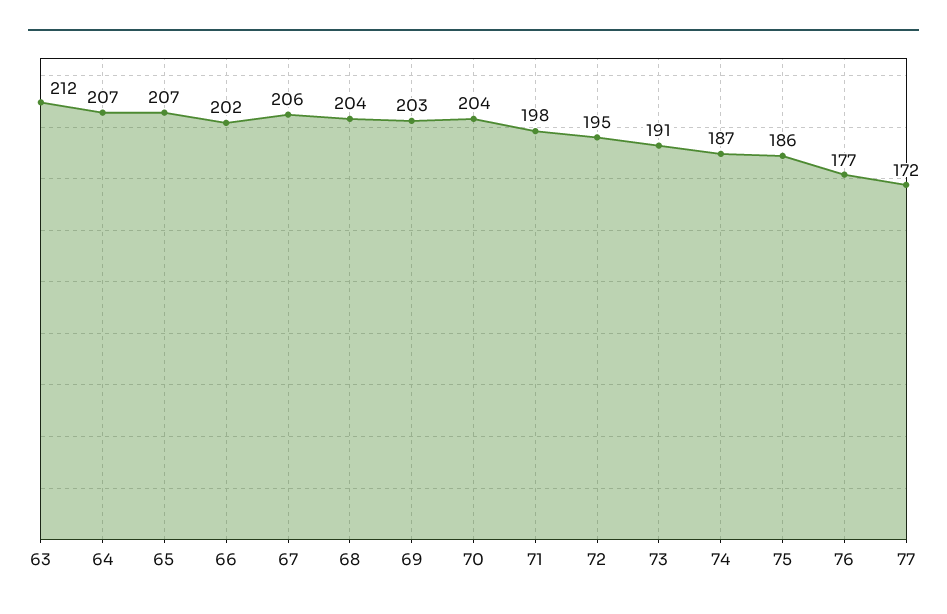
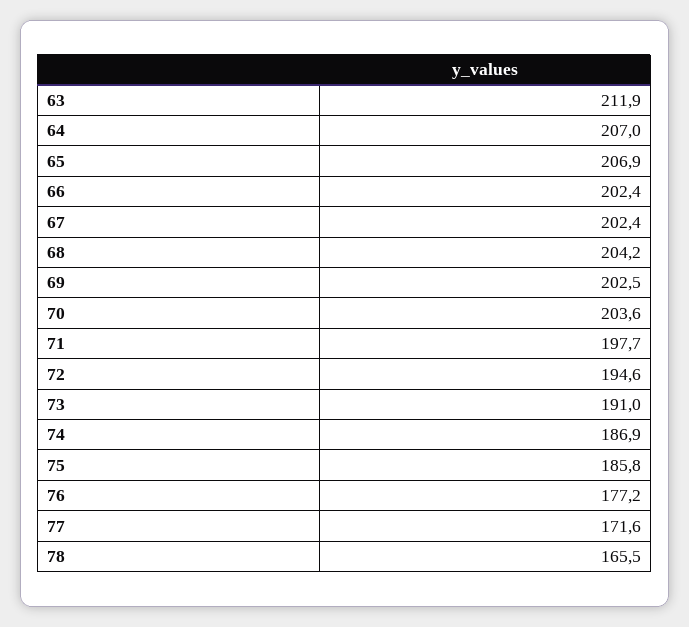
  {
    "63": 211.9,
    "64": 207,
    "65": 206.9,
    "66": 202.4,
-   "67": 206,
+   "67": 202.4,
    "68": 204.2,
    "69": 202.5,
    "70": 203.6,
    "71": 197.7,
    "72": 194.6,
    "73": 191,
    "74": 186.9,
    "75": 185.8,
    "76": 177.2,
-   "77": 171.6
+   "77": 171.6,
+   "78": 165.5
  }

